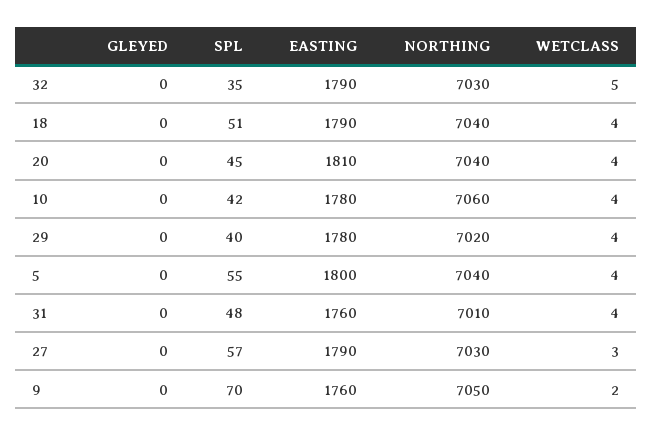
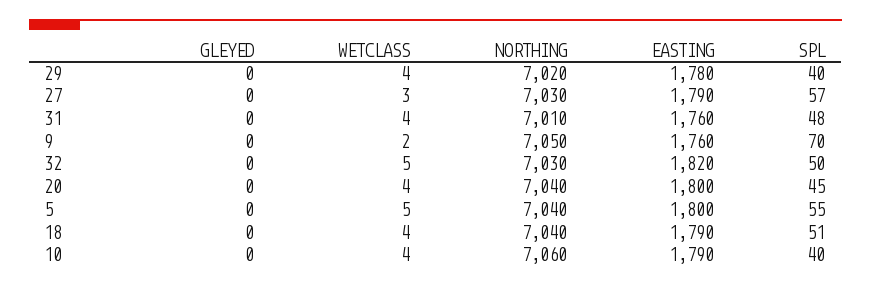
  {
    "GLEYED": {
      "32": 0,
      "18": 0,
      "20": 0,
      "10": 0,
      "29": 0,
      "5": 0,
      "31": 0,
      "27": 0,
      "9": 0
    },
    "SPL": {
-     "32": 35,
+     "32": 50,
      "18": 51,
      "20": 45,
-     "10": 42,
+     "10": 40,
      "29": 40,
      "5": 55,
      "31": 48,
      "27": 57,
      "9": 70
    },
    "EASTING": {
-     "32": 1790,
+     "32": 1820,
      "18": 1790,
-     "20": 1810,
+     "20": 1800,
-     "10": 1780,
+     "10": 1790,
      "29": 1780,
      "5": 1800,
      "31": 1760,
      "27": 1790,
      "9": 1760
    },
    "NORTHING": {
      "32": 7030,
      "18": 7040,
      "20": 7040,
      "10": 7060,
      "29": 7020,
      "5": 7040,
      "31": 7010,
      "27": 7030,
      "9": 7050
    },
    "WETCLASS": {
      "32": 5,
      "18": 4,
      "20": 4,
      "10": 4,
      "29": 4,
-     "5": 4,
+     "5": 5,
      "31": 4,
      "27": 3,
      "9": 2
    }
  }

